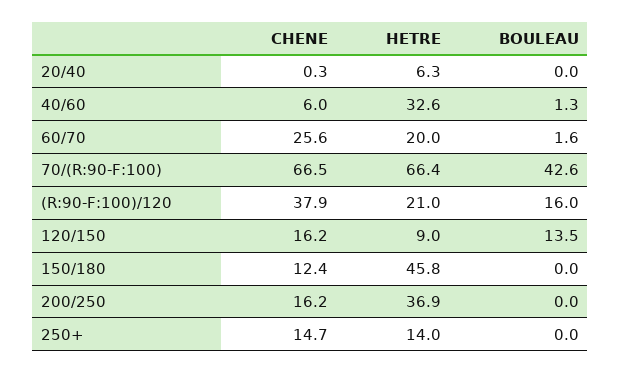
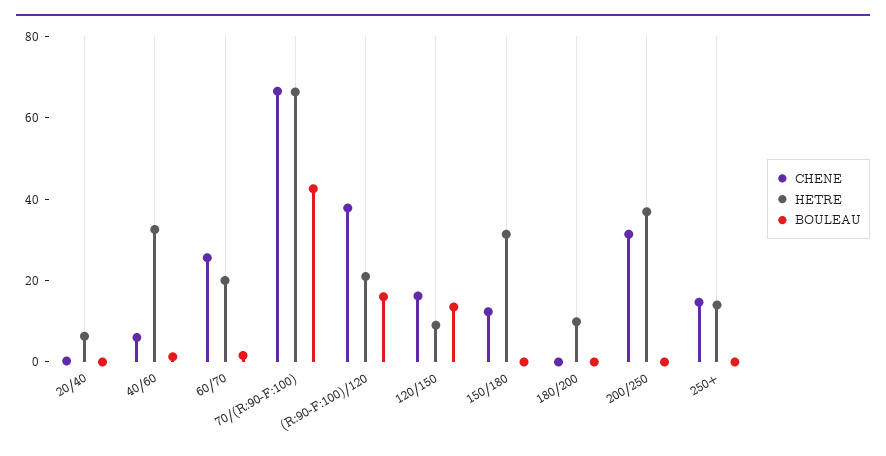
  {
    "CHENE": {
      "20/40": 0.3,
      "40/60": 6,
      "60/70": 25.6,
      "70/(R:90-F:100)": 66.5,
      "(R:90-F:100)/120": 37.9,
      "120/150": 16.2,
      "150/180": 12.4,
-     "200/250": 16.2,
+     "200/250": 30,
-     "250+": 14.7
+     "250+": 14.7,
+     "180/200": 0
    },
    "HETRE": {
      "20/40": 6.3,
      "40/60": 32.6,
      "60/70": 20,
      "70/(R:90-F:100)": 66.4,
      "(R:90-F:100)/120": 21,
      "120/150": 9,
-     "150/180": 45.8,
+     "150/180": 30,
      "200/250": 36.9,
-     "250+": 14
+     "250+": 14,
+     "180/200": 10
    },
    "BOULEAU": {
      "20/40": 0,
      "40/60": 1.3,
      "60/70": 1.6,
      "70/(R:90-F:100)": 42.6,
      "(R:90-F:100)/120": 16,
      "120/150": 13.5,
      "150/180": 0,
      "200/250": 0,
-     "250+": 0
+     "250+": 0,
+     "180/200": 0
    }
  }

